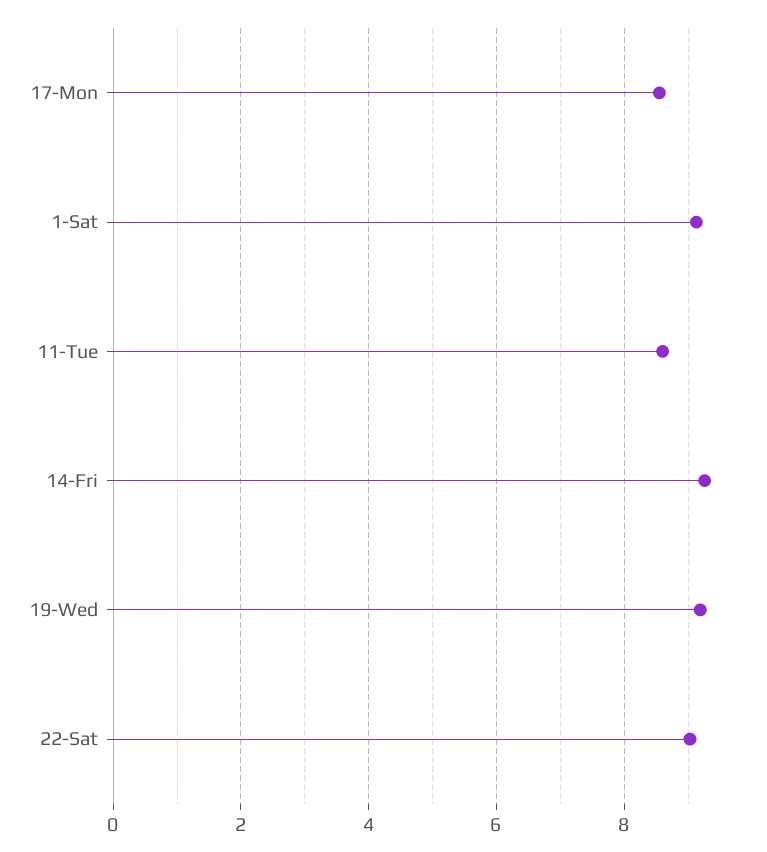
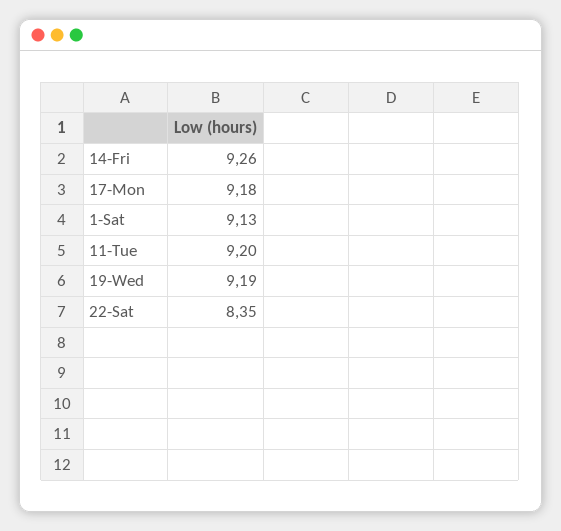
  {
-   "17-Mon": 8.6,
+   "17-Mon": 9.18,
    "1-Sat": 9.13,
-   "11-Tue": 8.6,
+   "11-Tue": 9.2,
    "14-Fri": 9.26,
    "19-Wed": 9.19,
-   "22-Sat": 9
+   "22-Sat": 8.35
  }

